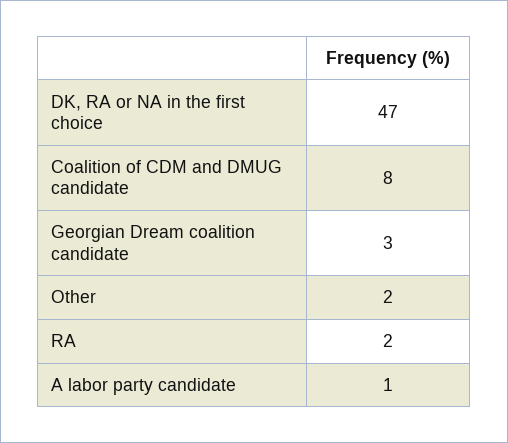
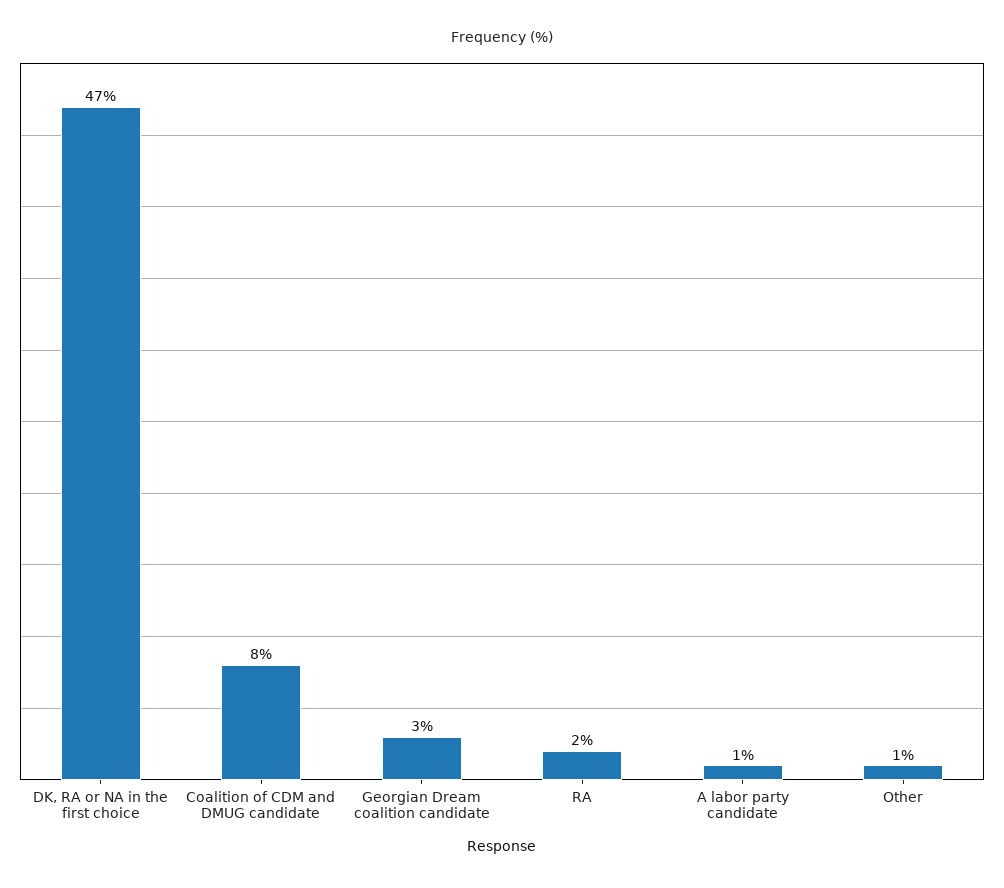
  {
    "DK, RA or NA in the first choice": 47,
    "Coalition of CDM and DMUG candidate": 8,
    "Georgian Dream coalition candidate": 3,
-   "Other": 2,
+   "Other": 1,
    "RA": 2,
    "A labor party candidate": 1
  }

